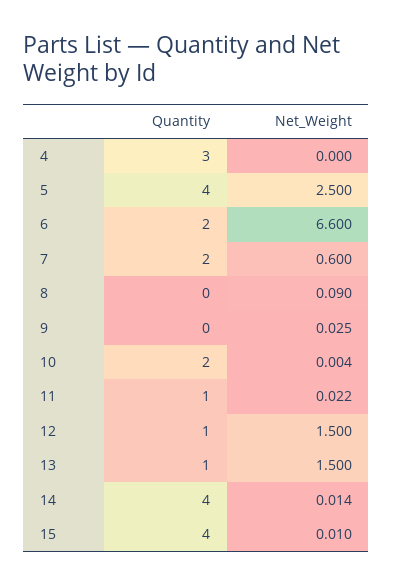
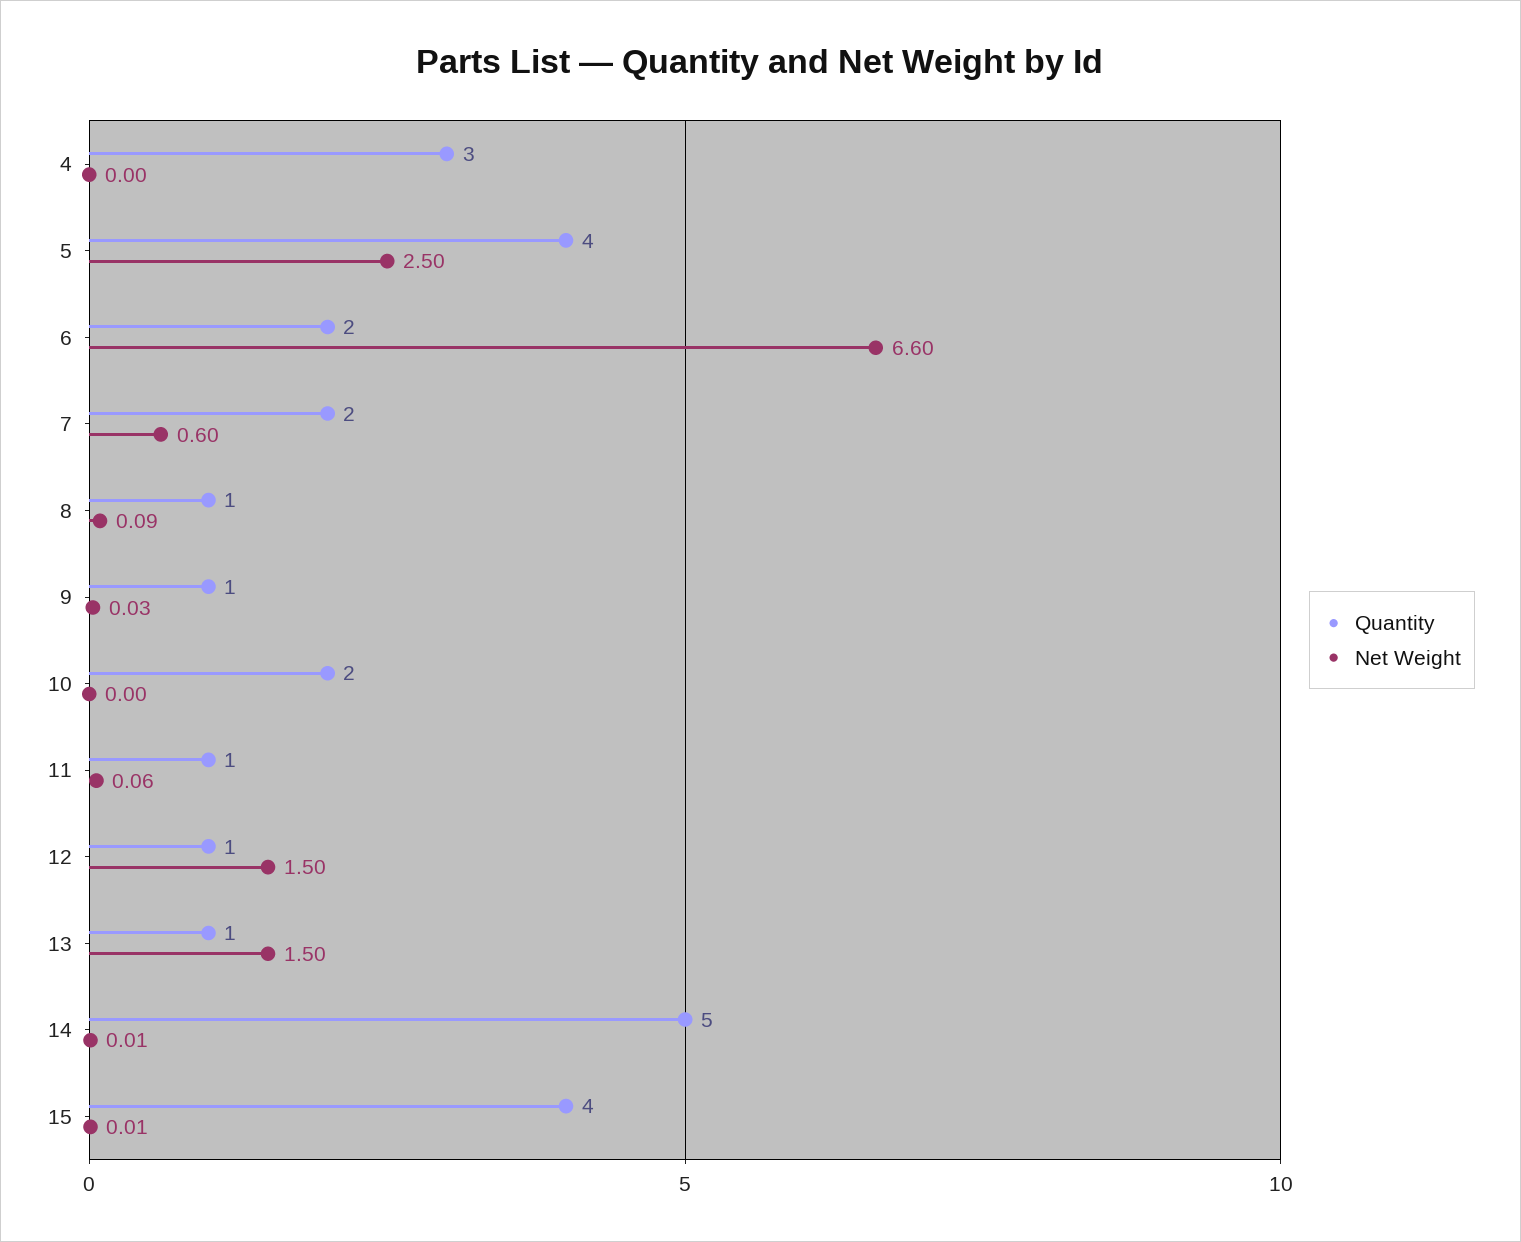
  {
    "Quantity": {
      "4": 3,
      "5": 4,
      "6": 2,
      "7": 2,
-     "8": 0,
+     "8": 1,
-     "9": 0,
+     "9": 1,
      "10": 2,
      "11": 1,
      "12": 1,
      "13": 1,
-     "14": 4,
+     "14": 5,
      "15": 4
    },
    "Net_Weight": {
      "4": 0,
      "5": 2.5,
      "6": 6.6,
      "7": 0.6,
      "8": 0.09,
      "9": 0.025,
      "10": 0.004,
-     "11": 0.022,
+     "11": 0.06,
      "12": 1.5,
      "13": 1.5,
      "14": 0.014,
      "15": 0.01
    }
  }

